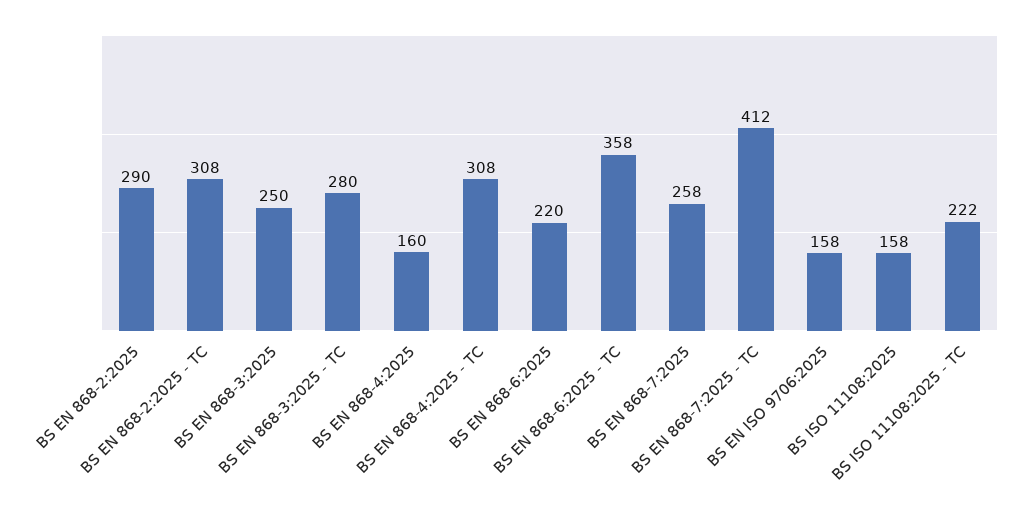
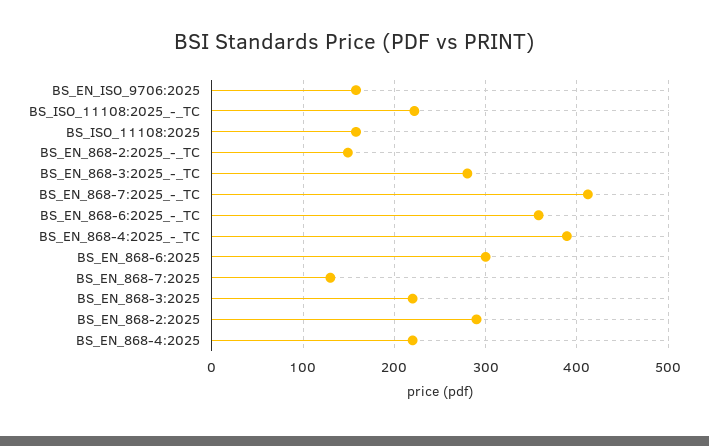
  {
    "BS EN 868-2:2025": 290,
-   "BS EN 868-2:2025 - TC": 308,
+   "BS EN 868-2:2025 - TC": 150,
-   "BS EN 868-3:2025": 250,
+   "BS EN 868-3:2025": 220,
    "BS EN 868-3:2025 - TC": 280,
-   "BS EN 868-4:2025": 160,
+   "BS EN 868-4:2025": 220,
-   "BS EN 868-4:2025 - TC": 308,
+   "BS EN 868-4:2025 - TC": 390,
-   "BS EN 868-6:2025": 220,
+   "BS EN 868-6:2025": 300,
    "BS EN 868-6:2025 - TC": 358,
-   "BS EN 868-7:2025": 258,
+   "BS EN 868-7:2025": 130,
    "BS EN 868-7:2025 - TC": 412,
    "BS EN ISO 9706:2025": 158,
    "BS ISO 11108:2025": 158,
    "BS ISO 11108:2025 - TC": 222
  }

